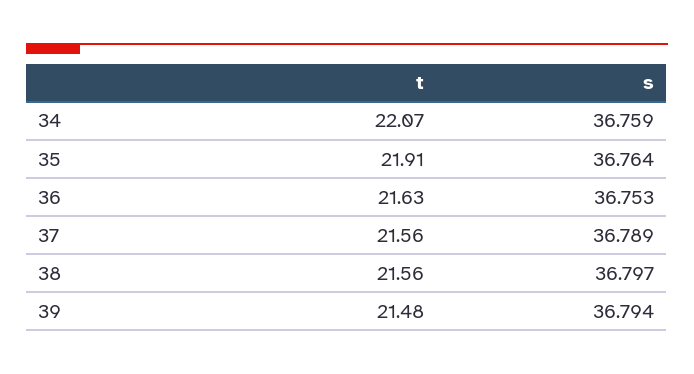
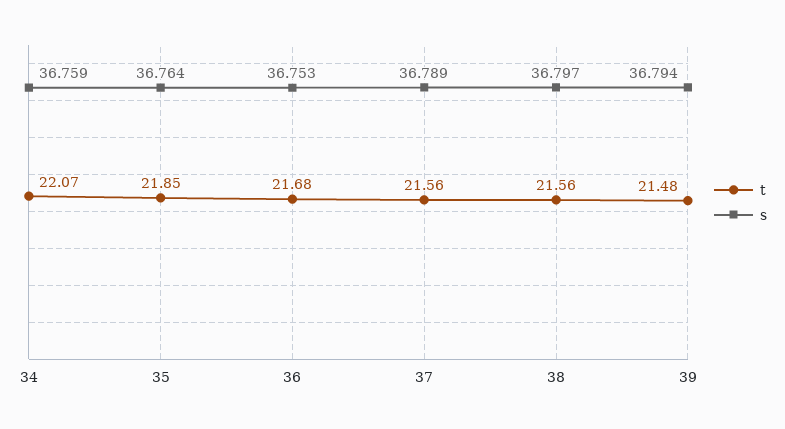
  {
    "t": {
      "34": 22.07,
-     "35": 21.91,
+     "35": 21.85,
-     "36": 21.63,
+     "36": 21.68,
      "37": 21.56,
      "38": 21.56,
      "39": 21.48
    },
    "s": {
      "34": 36.759,
      "35": 36.764,
      "36": 36.753,
      "37": 36.789,
      "38": 36.797,
      "39": 36.794
    }
  }

